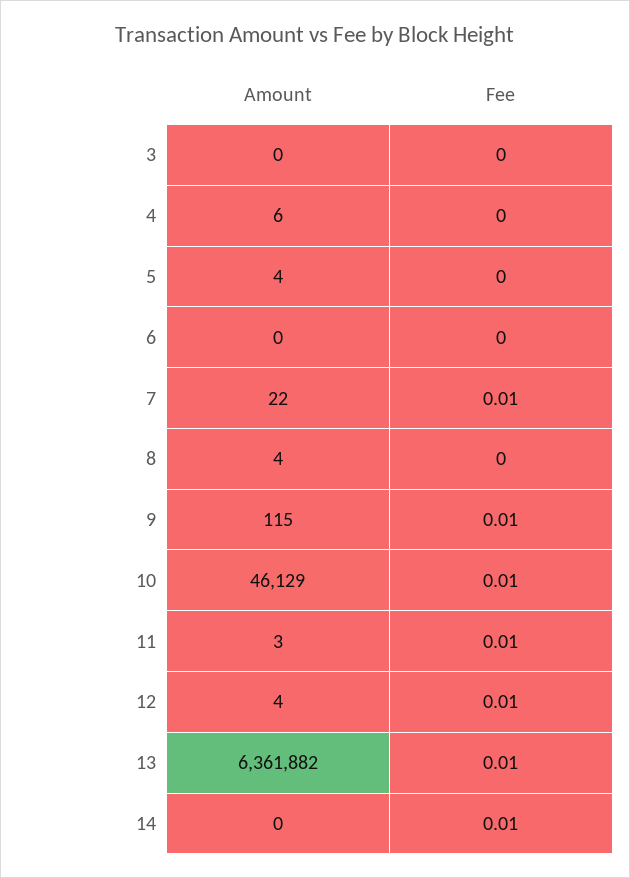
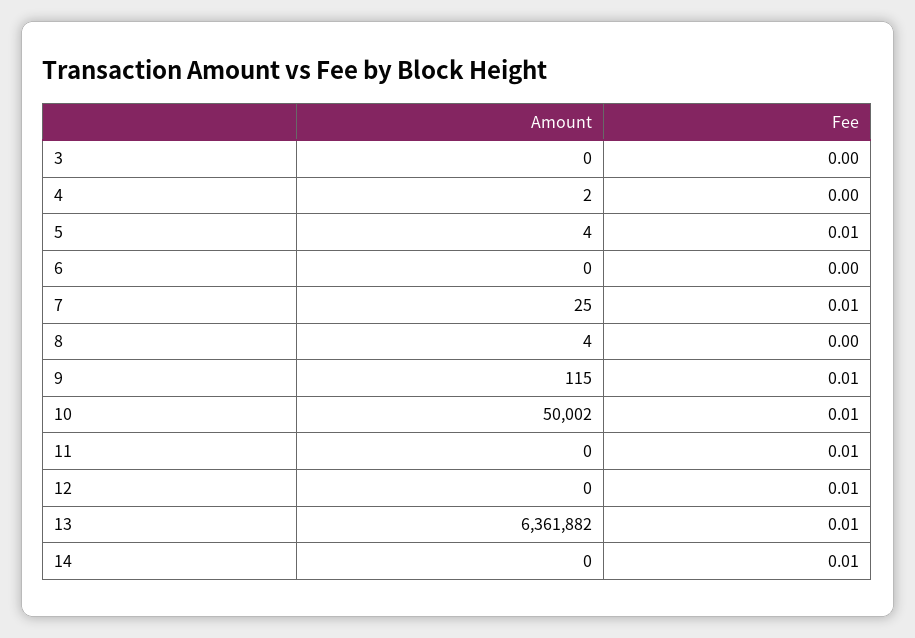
  {
    "Amount": {
      "3": 0,
-     "4": 6,
+     "4": 2,
      "5": 4,
      "6": 0,
-     "7": 22,
+     "7": 25,
      "8": 4,
      "9": 115,
-     "10": 46129,
+     "10": 50002,
-     "11": 3,
+     "11": 0,
-     "12": 4,
+     "12": 0,
      "13": 6361882,
      "14": 0
    },
    "Fee": {
      "3": 0,
      "4": 0,
-     "5": 0,
+     "5": 0.01,
      "6": 0,
      "7": 0.01,
      "8": 0,
      "9": 0.01,
      "10": 0.01,
      "11": 0.01,
      "12": 0.01,
      "13": 0.01,
      "14": 0.01
    }
  }

